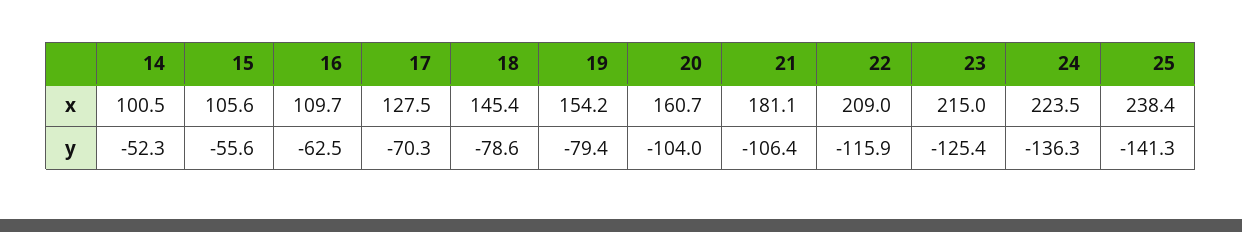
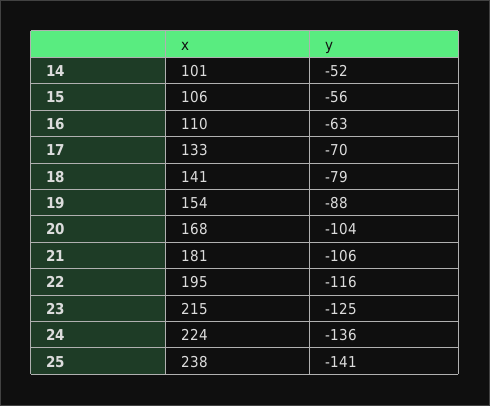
  {
    "14": {
      "x": 100.5,
      "y": -52.3
    },
    "15": {
      "x": 105.6,
      "y": -55.6
    },
    "16": {
      "x": 109.7,
      "y": -62.5
    },
    "17": {
-     "x": 127.5,
+     "x": 133,
      "y": -70.3
    },
    "18": {
-     "x": 145.4,
+     "x": 141,
      "y": -78.6
    },
    "19": {
      "x": 154.2,
-     "y": -79.4
+     "y": -88
    },
    "20": {
-     "x": 160.7,
+     "x": 168,
      "y": -104
    },
    "21": {
      "x": 181.1,
      "y": -106.4
    },
    "22": {
-     "x": 209,
+     "x": 195,
      "y": -115.9
    },
    "23": {
      "x": 215,
      "y": -125.4
    },
    "24": {
      "x": 223.5,
      "y": -136.3
    },
    "25": {
      "x": 238.4,
      "y": -141.3
    }
  }

